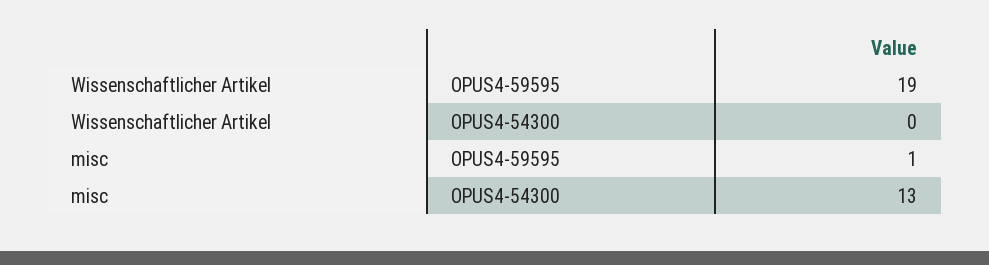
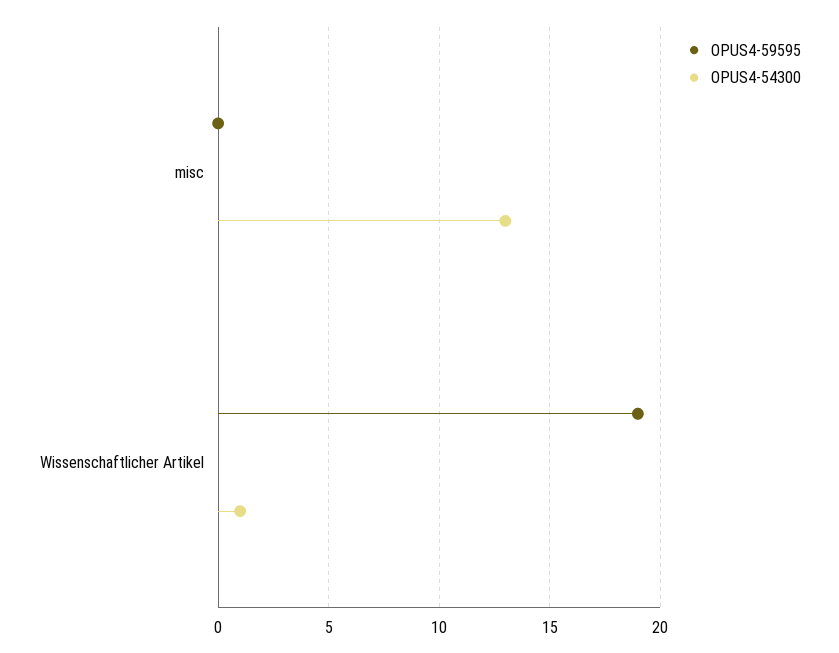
  {
    "OPUS4-59595": {
      "Wissenschaftlicher Artikel": 19,
-     "misc": 1
+     "misc": 0
    },
    "OPUS4-54300": {
-     "Wissenschaftlicher Artikel": 0,
+     "Wissenschaftlicher Artikel": 1,
      "misc": 13
    }
  }

